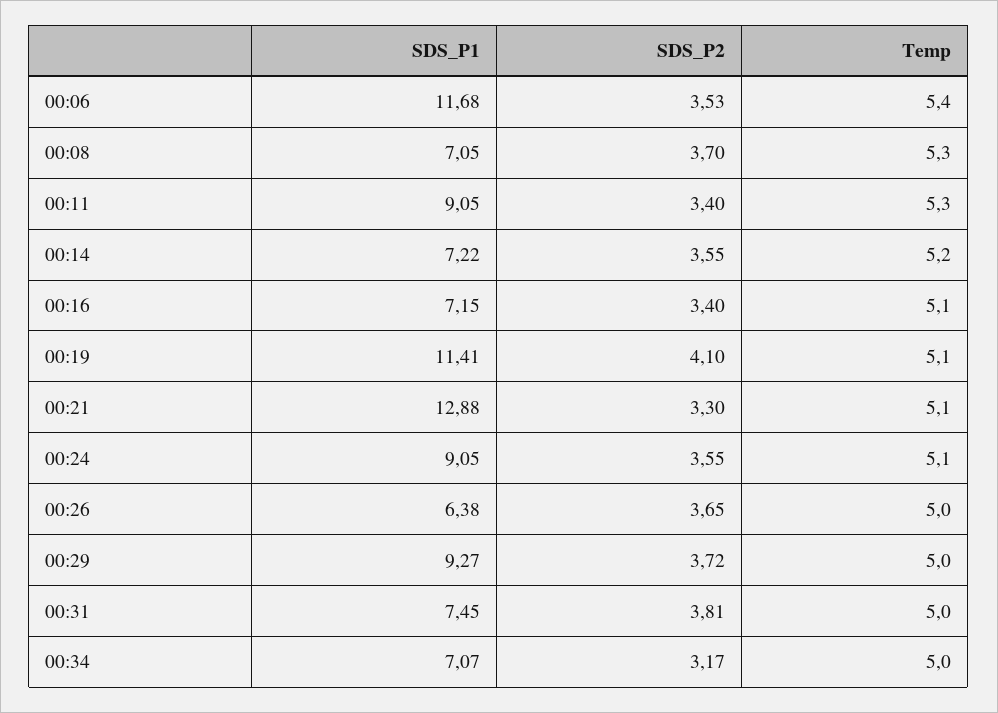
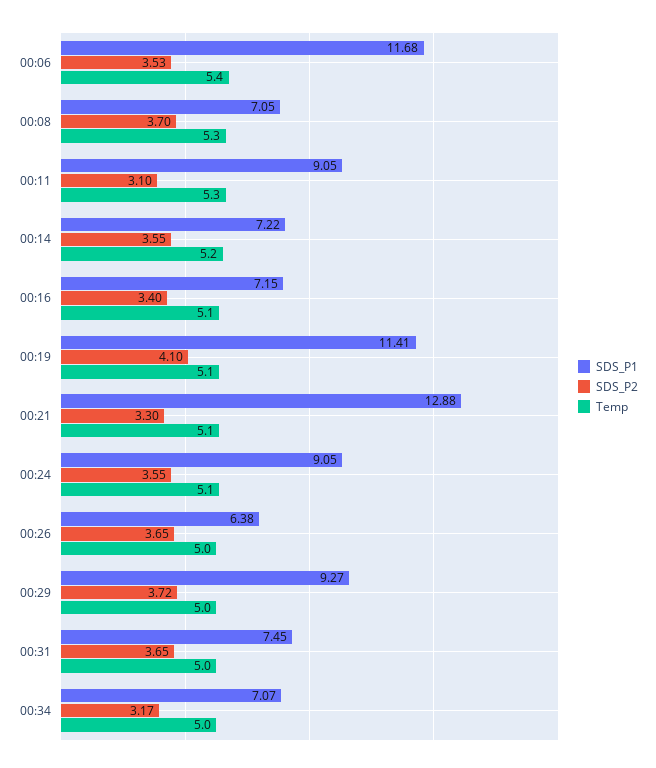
  {
    "SDS_P1": {
      "00:06": 11.68,
      "00:08": 7.05,
      "00:11": 9.05,
      "00:14": 7.22,
      "00:16": 7.15,
      "00:19": 11.41,
      "00:21": 12.88,
      "00:24": 9.05,
      "00:26": 6.38,
      "00:29": 9.27,
      "00:31": 7.45,
      "00:34": 7.07
    },
    "SDS_P2": {
      "00:06": 3.53,
      "00:08": 3.7,
-     "00:11": 3.4,
+     "00:11": 3.1,
      "00:14": 3.55,
      "00:16": 3.4,
      "00:19": 4.1,
      "00:21": 3.3,
      "00:24": 3.55,
      "00:26": 3.65,
      "00:29": 3.72,
-     "00:31": 3.81,
+     "00:31": 3.65,
      "00:34": 3.17
    },
    "Temp": {
      "00:06": 5.4,
      "00:08": 5.3,
      "00:11": 5.3,
      "00:14": 5.2,
      "00:16": 5.1,
      "00:19": 5.1,
      "00:21": 5.1,
      "00:24": 5.1,
      "00:26": 5,
      "00:29": 5,
      "00:31": 5,
      "00:34": 5
    }
  }

